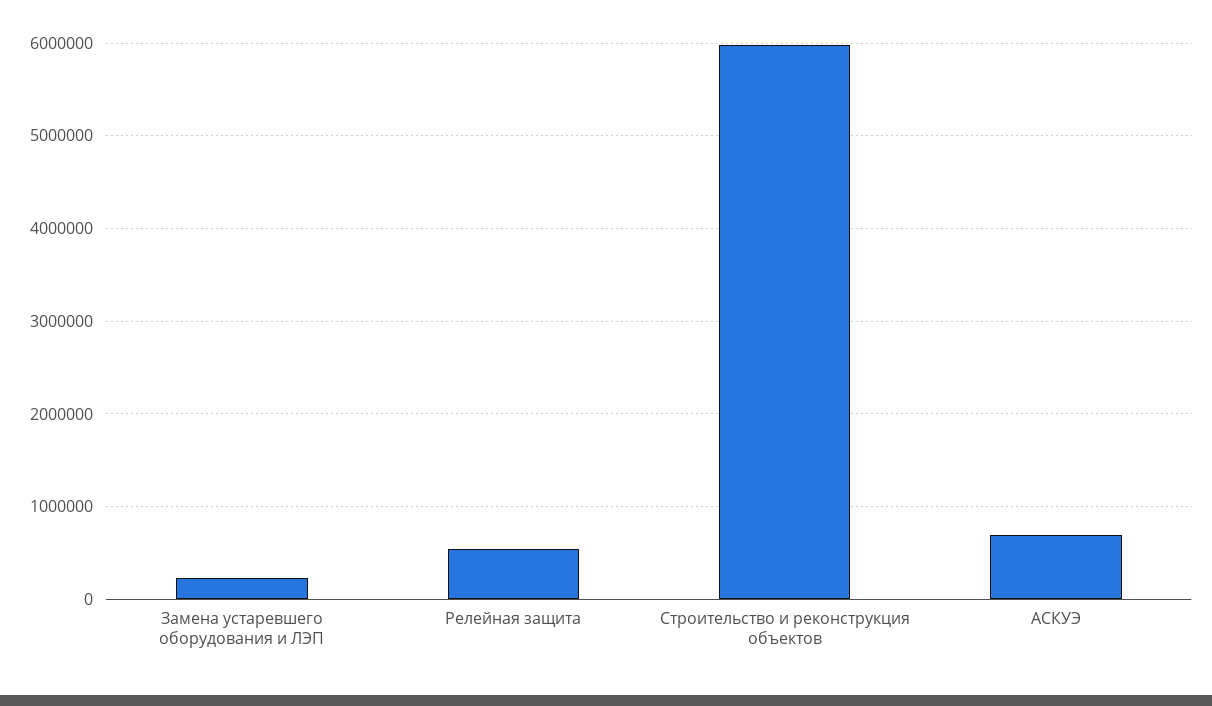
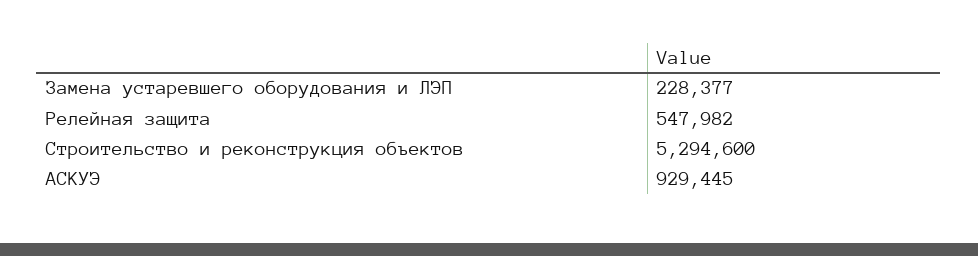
  {
    "Замена устаревшего оборудования и ЛЭП": 228377,
    "Релейная защита": 547982,
-   "Строительство и реконструкция объектов": 6000000,
+   "Строительство и реконструкция объектов": 5294600,
-   "АСКУЭ": 700000
+   "АСКУЭ": 929445
  }

